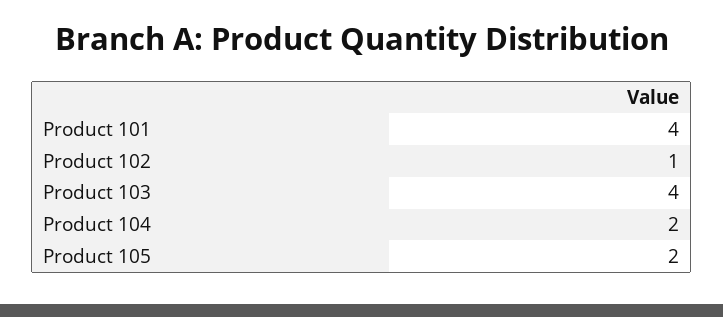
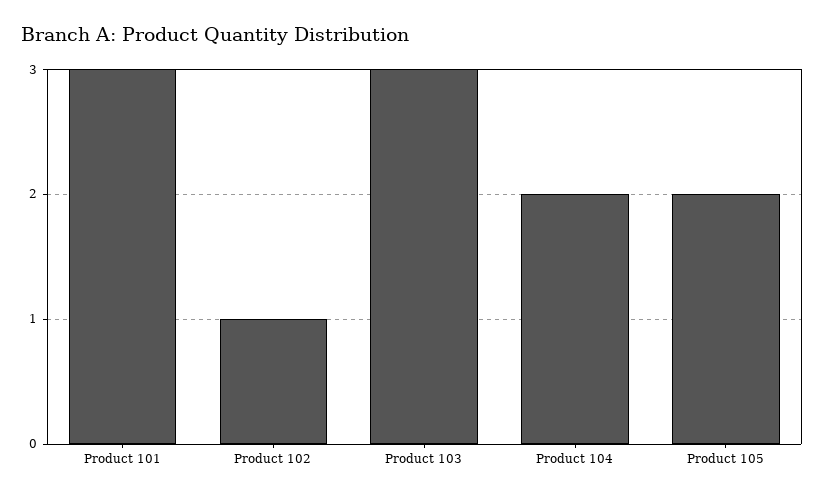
  {
-   "Product 101": 4,
+   "Product 101": 3,
    "Product 102": 1,
-   "Product 103": 4,
+   "Product 103": 3,
    "Product 104": 2,
    "Product 105": 2
  }

